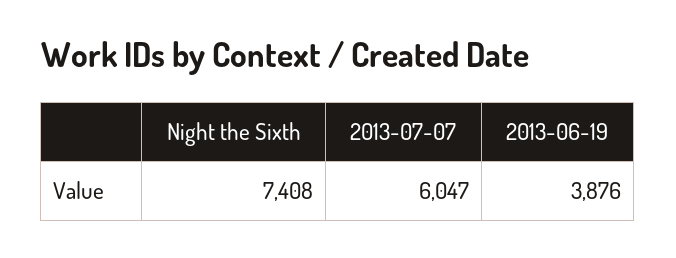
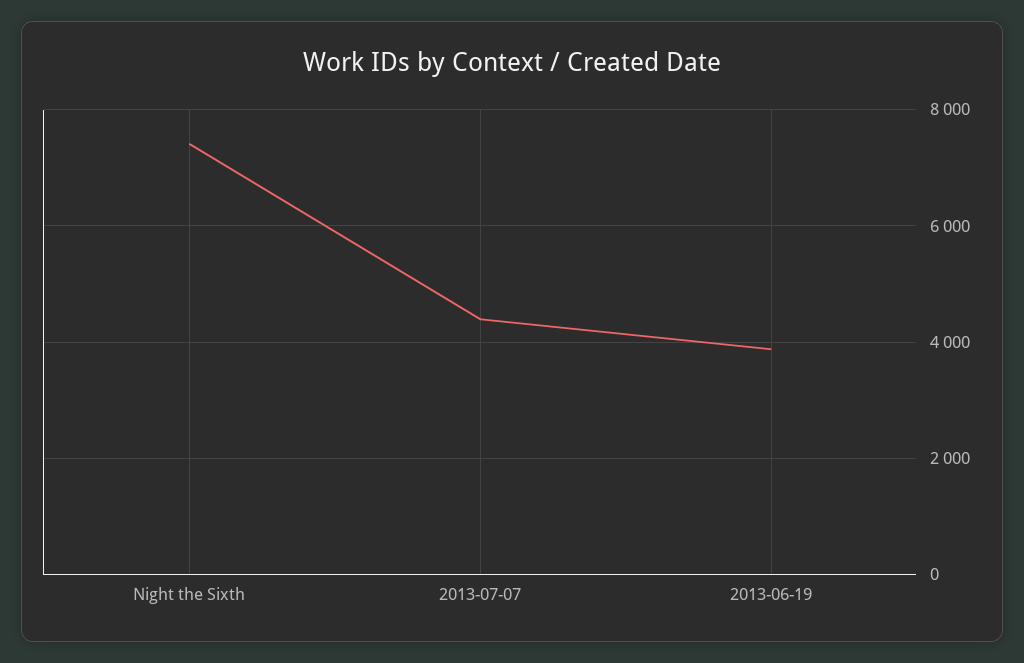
  {
    "Night the Sixth": 7408,
-   "2013-07-07": 6047,
+   "2013-07-07": 4400,
    "2013-06-19": 3876
  }

